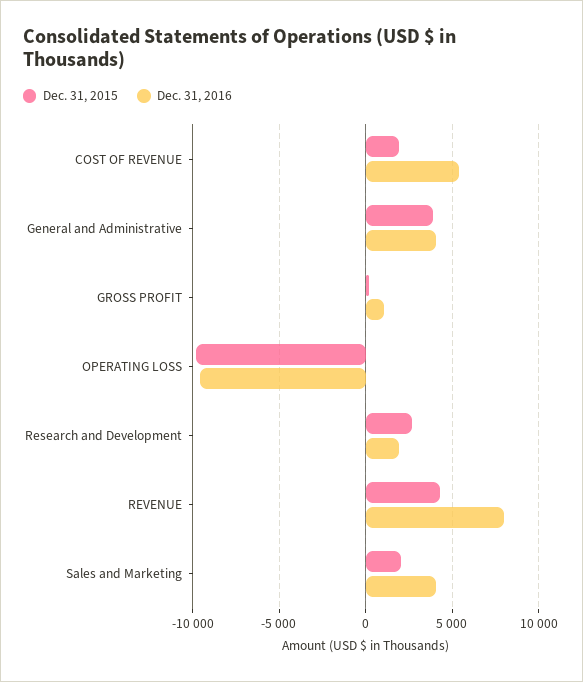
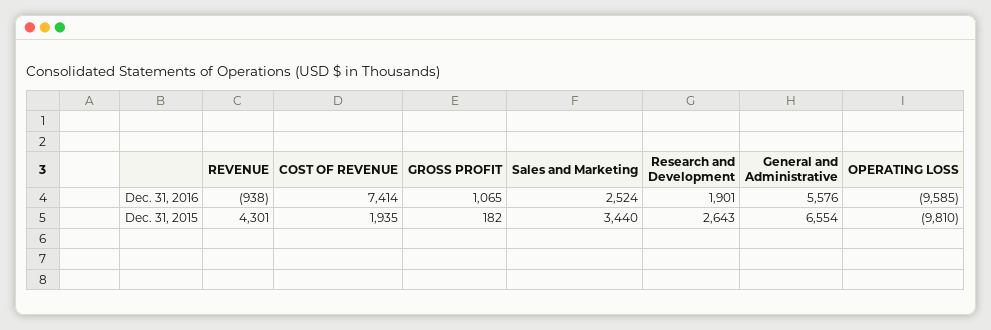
  {
    "Dec. 31, 2015": {
      "COST OF REVENUE": 1935,
-     "General and Administrative": 4000,
+     "General and Administrative": 6554,
      "GROSS PROFIT": 182,
      "OPERATING LOSS": -9810,
      "Research and Development": 2643,
      "REVENUE": 4301,
-     "Sales and Marketing": 2000
+     "Sales and Marketing": 3440
    },
    "Dec. 31, 2016": {
-     "COST OF REVENUE": 5500,
+     "COST OF REVENUE": 7414,
-     "General and Administrative": 4000,
+     "General and Administrative": 5576,
      "GROSS PROFIT": 1065,
      "OPERATING LOSS": -9585,
      "Research and Development": 1901,
-     "REVENUE": 8000,
+     "REVENUE": -938,
-     "Sales and Marketing": 4000
+     "Sales and Marketing": 2524
    }
  }

